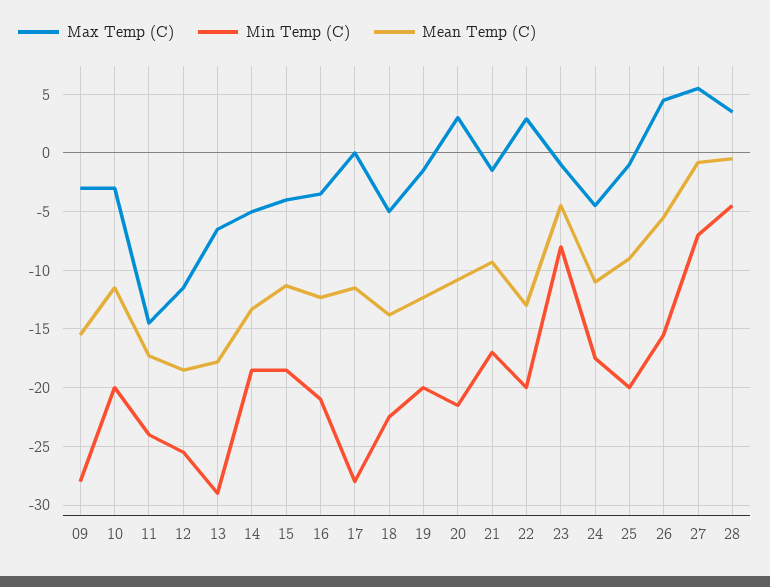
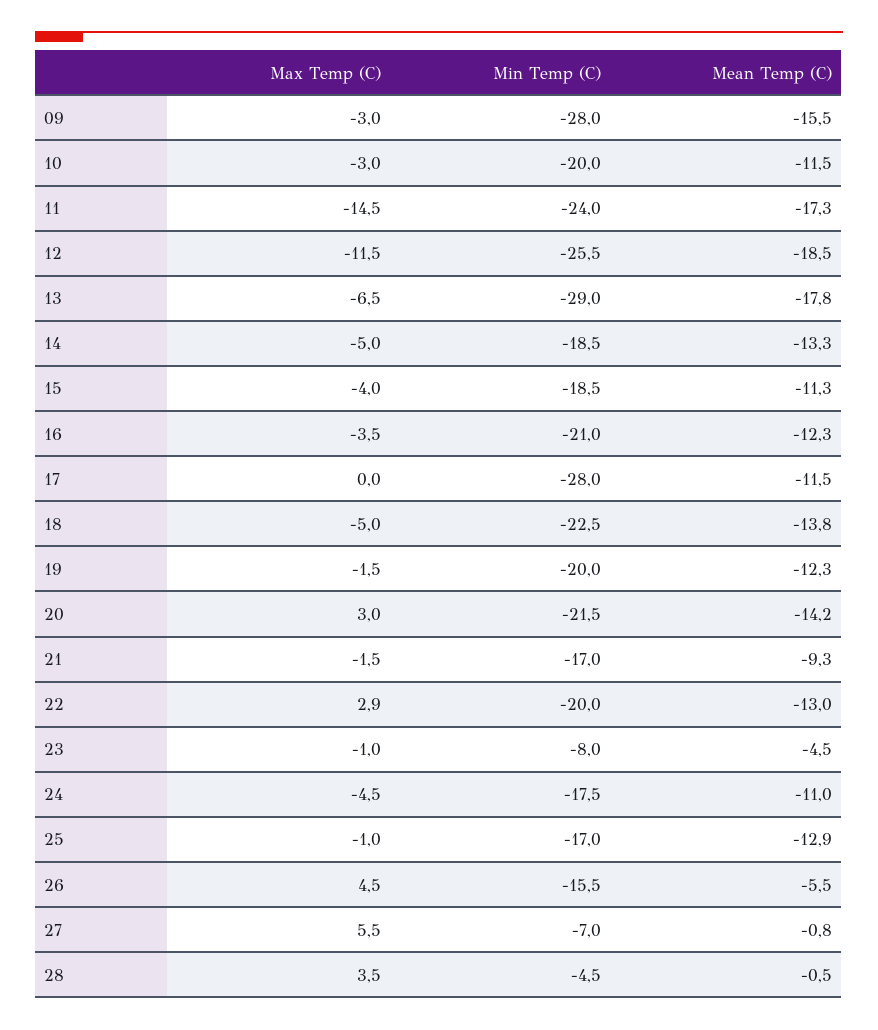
  {
    "Max Temp (C)": {
      "09": -3,
      "10": -3,
      "11": -14.5,
      "12": -11.5,
      "13": -6.5,
      "14": -5,
      "15": -4,
      "16": -3.5,
      "17": 0,
      "18": -5,
      "19": -1.5,
      "20": 3,
      "21": -1.5,
      "22": 2.9,
      "23": -1,
      "24": -4.5,
      "25": -1,
      "26": 4.5,
      "27": 5.5,
      "28": 3.5
    },
    "Min Temp (C)": {
      "09": -28,
      "10": -20,
      "11": -24,
      "12": -25.5,
      "13": -29,
      "14": -18.5,
      "15": -18.5,
      "16": -21,
      "17": -28,
      "18": -22.5,
      "19": -20,
      "20": -21.5,
      "21": -17,
      "22": -20,
      "23": -8,
      "24": -17.5,
-     "25": -20,
+     "25": -17,
      "26": -15.5,
      "27": -7,
      "28": -4.5
    },
    "Mean Temp (C)": {
      "09": -15.5,
      "10": -11.5,
      "11": -17.3,
      "12": -18.5,
      "13": -17.8,
      "14": -13.3,
      "15": -11.3,
      "16": -12.3,
      "17": -11.5,
      "18": -13.8,
      "19": -12.3,
-     "20": -11,
+     "20": -14.2,
      "21": -9.3,
      "22": -13,
      "23": -4.5,
      "24": -11,
-     "25": -9,
+     "25": -12.9,
      "26": -5.5,
      "27": -0.8,
      "28": -0.5
    }
  }

